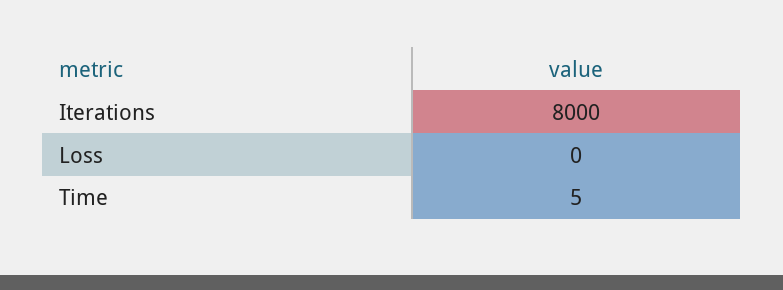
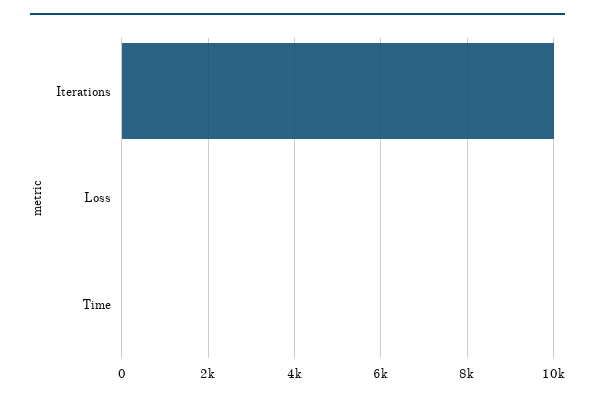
  {
-   "Iterations": 8000,
+   "Iterations": 10000,
    "Loss": 0,
    "Time": 5
  }

